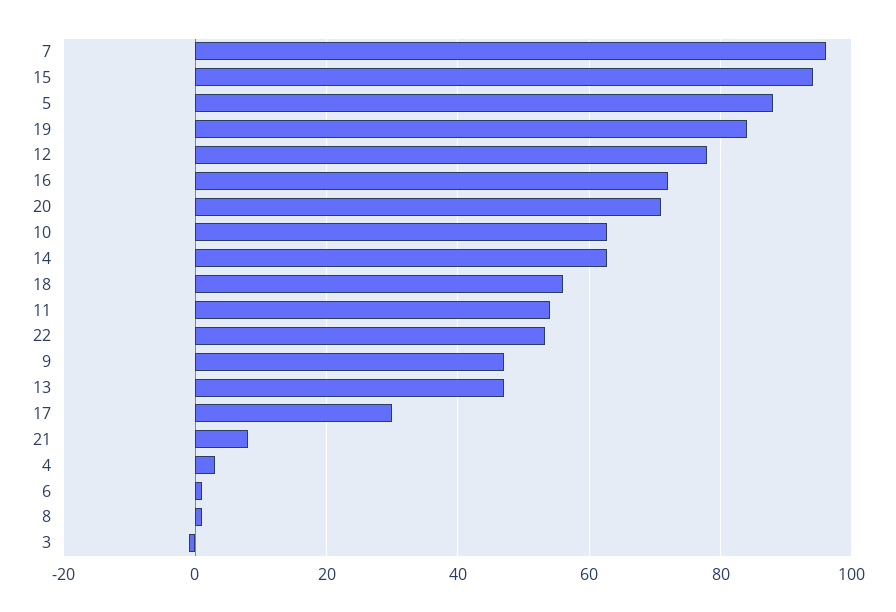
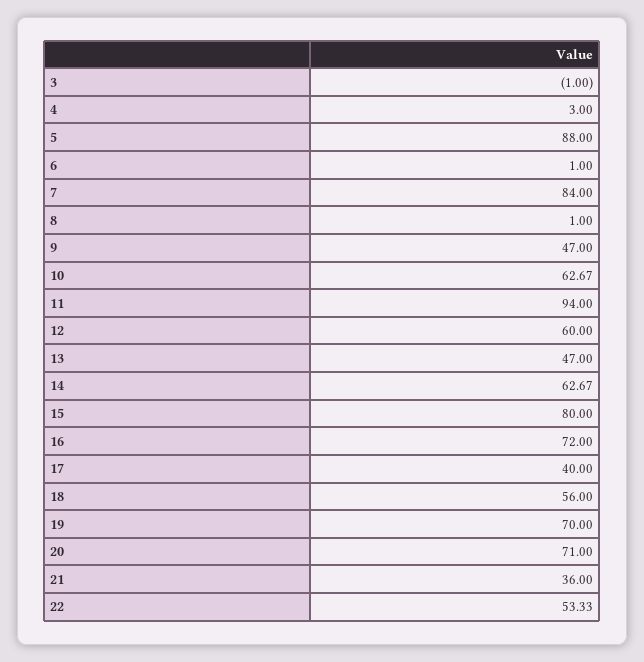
  {
-   "7": 96,
+   "7": 84,
-   "15": 94,
+   "15": 80,
    "5": 88,
-   "19": 84,
+   "19": 70,
-   "12": 78,
+   "12": 60,
    "16": 72,
    "20": 71,
    "10": 62.67,
    "14": 62.67,
    "18": 56,
-   "11": 54,
+   "11": 94,
    "22": 53.33,
    "9": 47,
    "13": 47,
-   "17": 30,
+   "17": 40,
-   "21": 8,
+   "21": 36,
    "4": 3,
    "6": 1,
    "8": 1,
    "3": -1
  }

